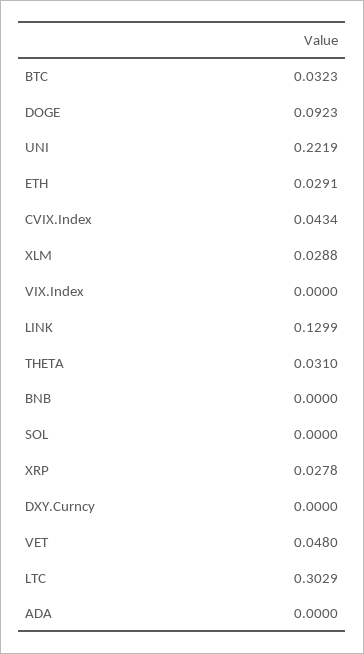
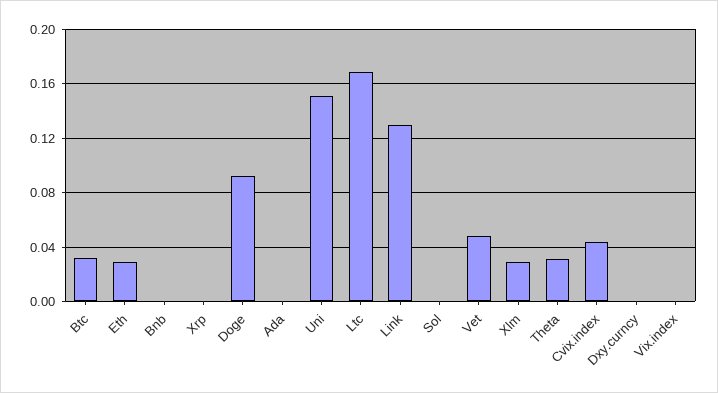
  {
    "BTC": 0.0323,
    "DOGE": 0.0923,
-   "UNI": 0.2219,
+   "UNI": 0.15,
    "ETH": 0.0291,
    "CVIX.Index": 0.0434,
    "XLM": 0.0288,
    "VIX.Index": 0,
    "LINK": 0.1299,
    "THETA": 0.031,
    "BNB": 0,
    "SOL": 0,
-   "XRP": 0.0278,
+   "XRP": 0,
    "DXY.Curncy": 0,
    "VET": 0.048,
-   "LTC": 0.3029,
+   "LTC": 0.17,
    "ADA": 0
  }

